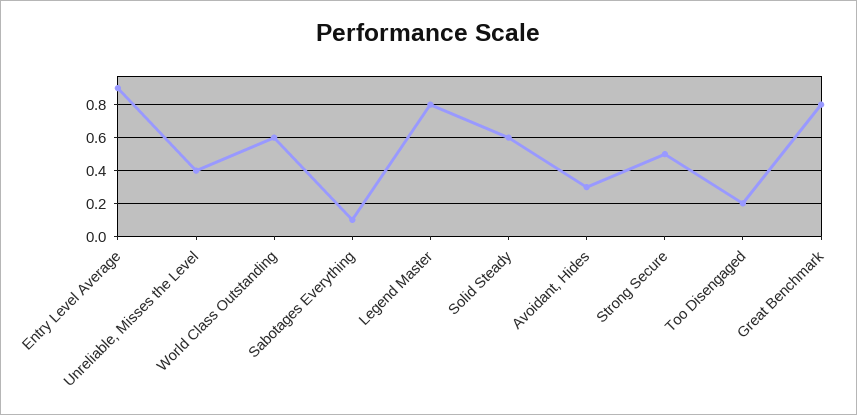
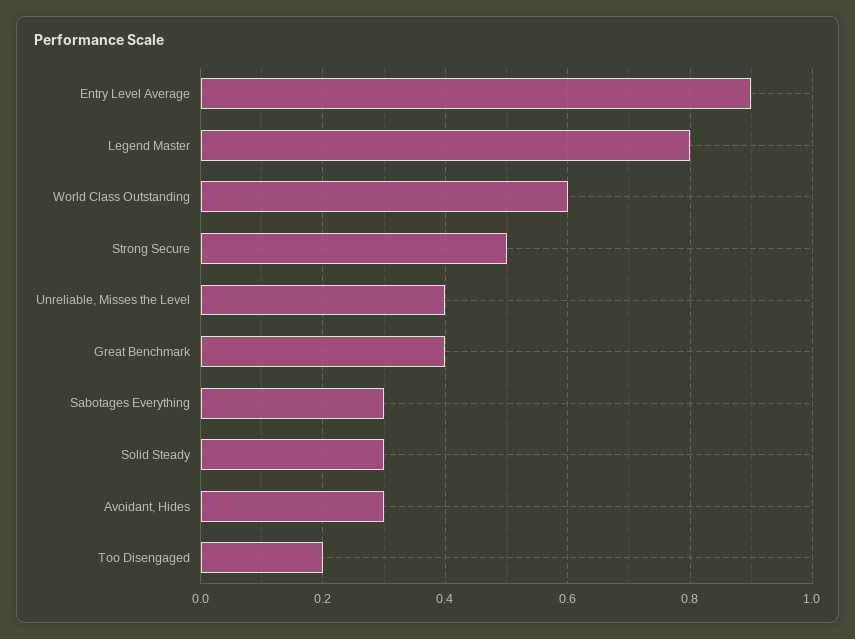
  {
    "Entry Level Average": 0.9,
    "Unreliable, Misses the Level": 0.4,
    "World Class Outstanding": 0.6,
-   "Sabotages Everything": 0.1,
+   "Sabotages Everything": 0.3,
    "Legend Master": 0.8,
-   "Solid Steady": 0.6,
+   "Solid Steady": 0.3,
    "Avoidant, Hides": 0.3,
    "Strong Secure": 0.5,
    "Too Disengaged": 0.2,
-   "Great Benchmark": 0.8
+   "Great Benchmark": 0.4
  }

